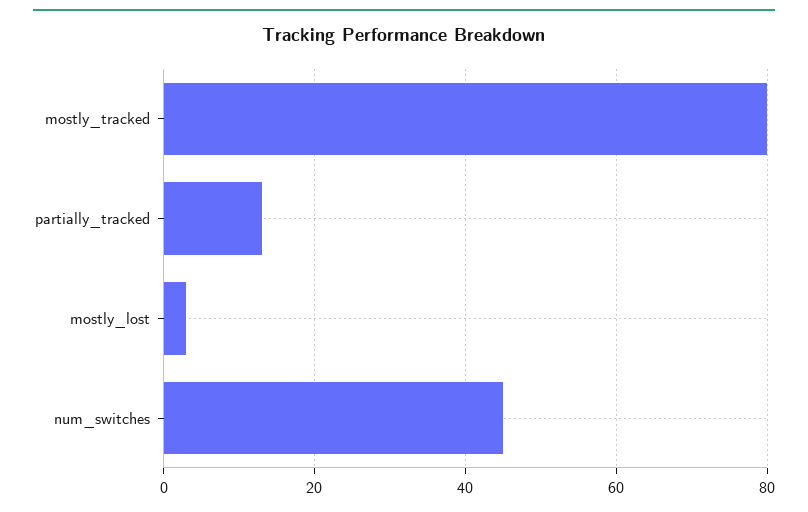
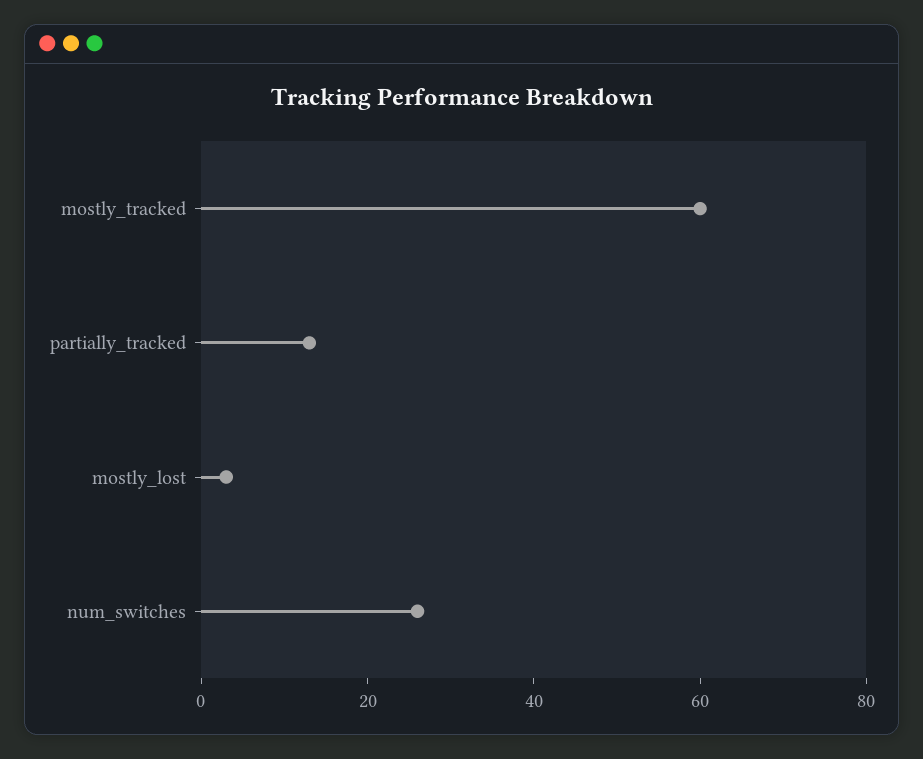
  {
-   "mostly_tracked": 80,
+   "mostly_tracked": 60,
    "partially_tracked": 15,
    "mostly_lost": 5,
-   "num_switches": 45
+   "num_switches": 25
  }

